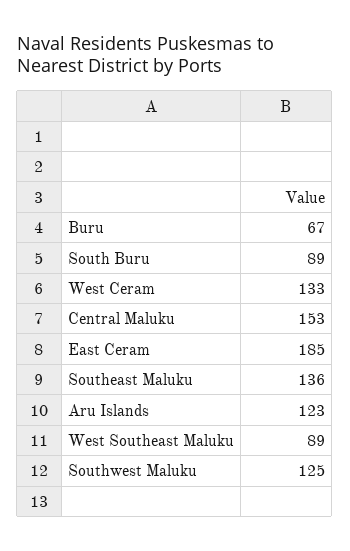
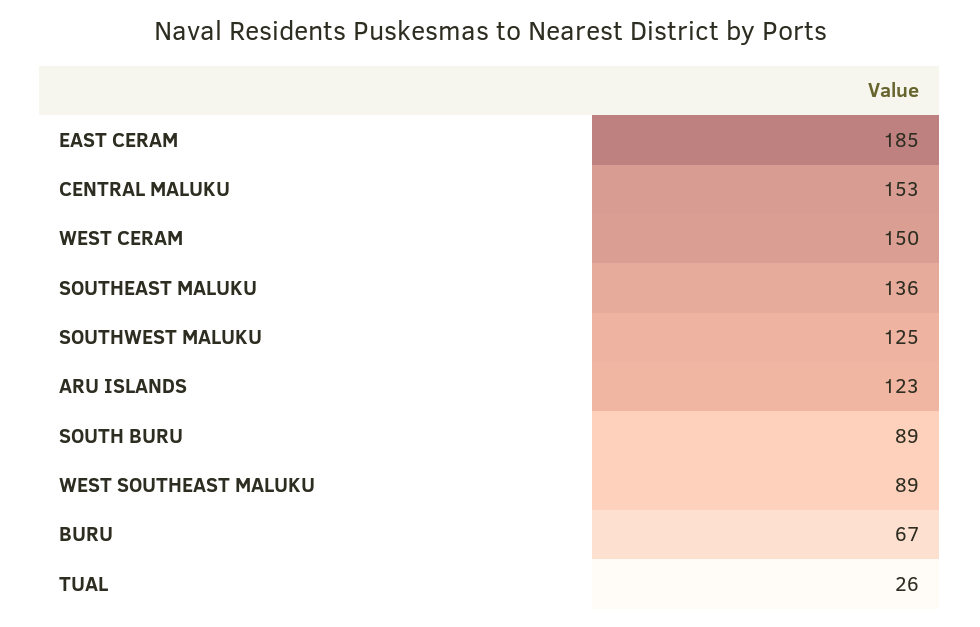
  {
    "Buru": 67,
    "South Buru": 89,
-   "West Ceram": 133,
+   "West Ceram": 150,
    "Central Maluku": 153,
    "East Ceram": 185,
    "Southeast Maluku": 136,
    "Aru Islands": 123,
    "West Southeast Maluku": 89,
-   "Southwest Maluku": 125
+   "Southwest Maluku": 125,
+   "TUAL": 26
  }

